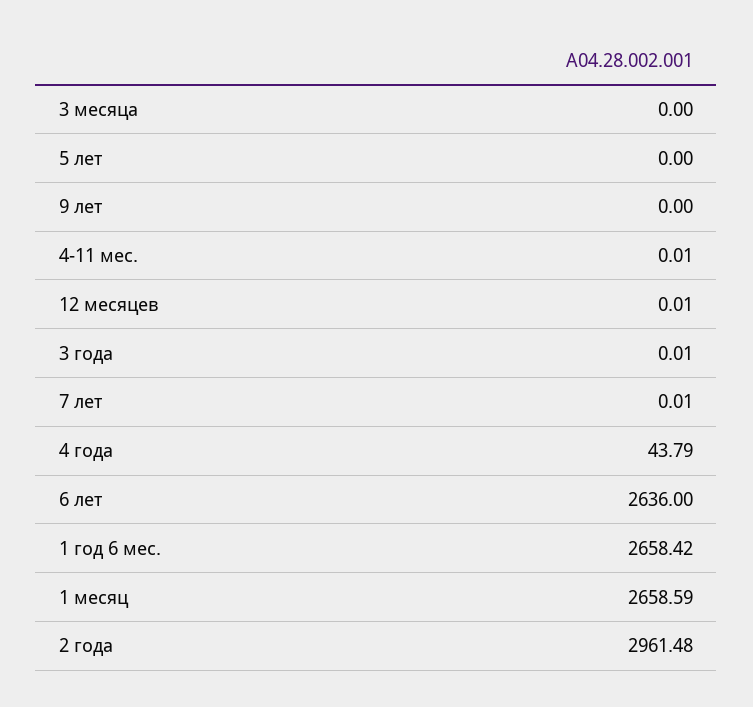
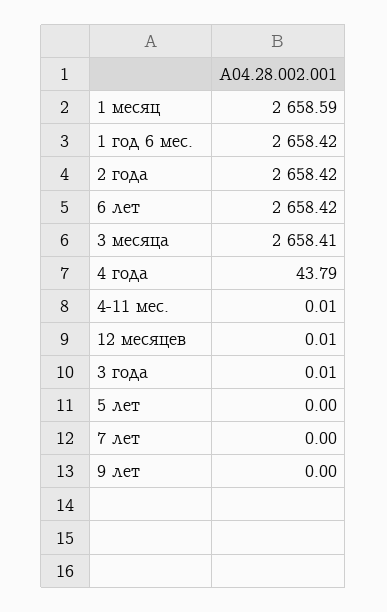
  {
-   "3 месяца": 0,
+   "3 месяца": 2658.41,
    "5 лет": 0,
    "9 лет": 0,
    "4-11 мес.": 0.01,
    "12 месяцев": 0.01,
    "3 года": 0.01,
-   "7 лет": 0.01,
+   "7 лет": 0,
    "4 года": 43.79,
-   "6 лет": 2636,
+   "6 лет": 2658.42,
    "1 год 6 мес.": 2658.42,
    "1 месяц": 2658.59,
-   "2 года": 2961.48
+   "2 года": 2658.42
  }

